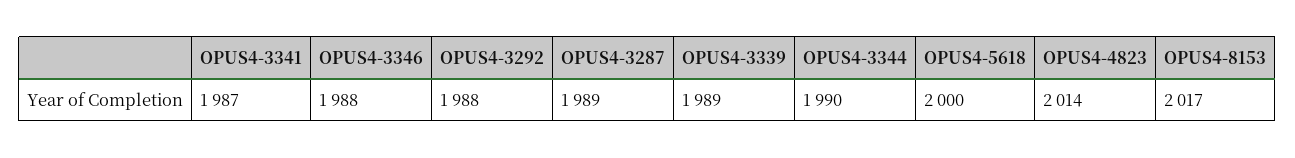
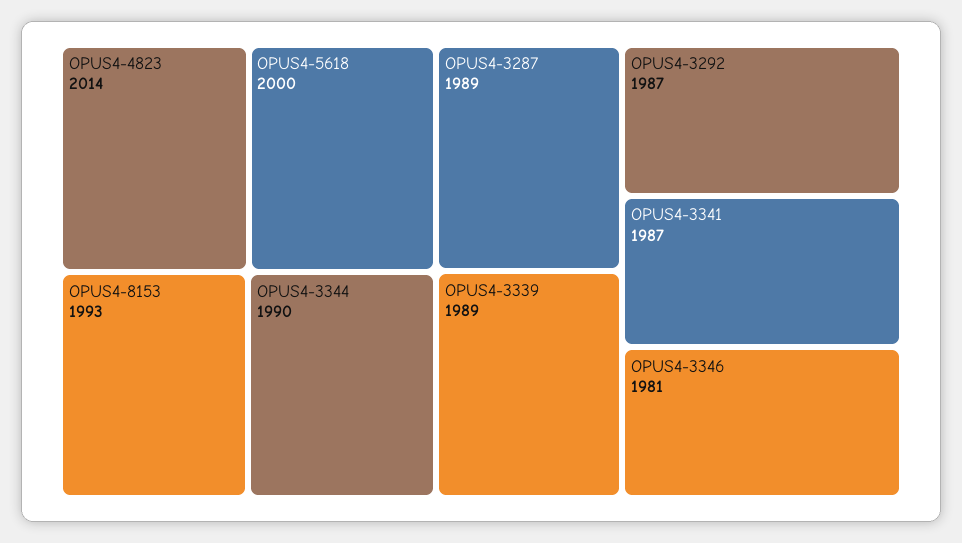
  {
    "OPUS4-3341": 1987,
-   "OPUS4-3346": 1988,
+   "OPUS4-3346": 1981,
-   "OPUS4-3292": 1988,
+   "OPUS4-3292": 1987,
    "OPUS4-3287": 1989,
    "OPUS4-3339": 1989,
    "OPUS4-3344": 1990,
    "OPUS4-5618": 2000,
    "OPUS4-4823": 2014,
-   "OPUS4-8153": 2017
+   "OPUS4-8153": 1993
  }

